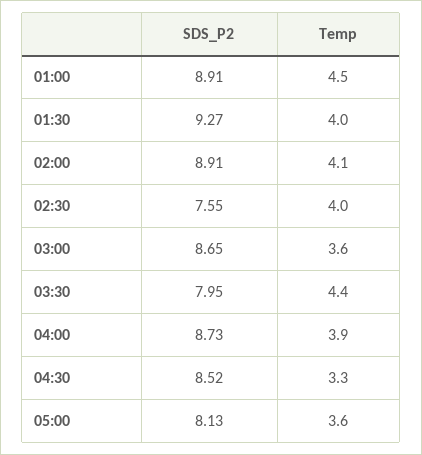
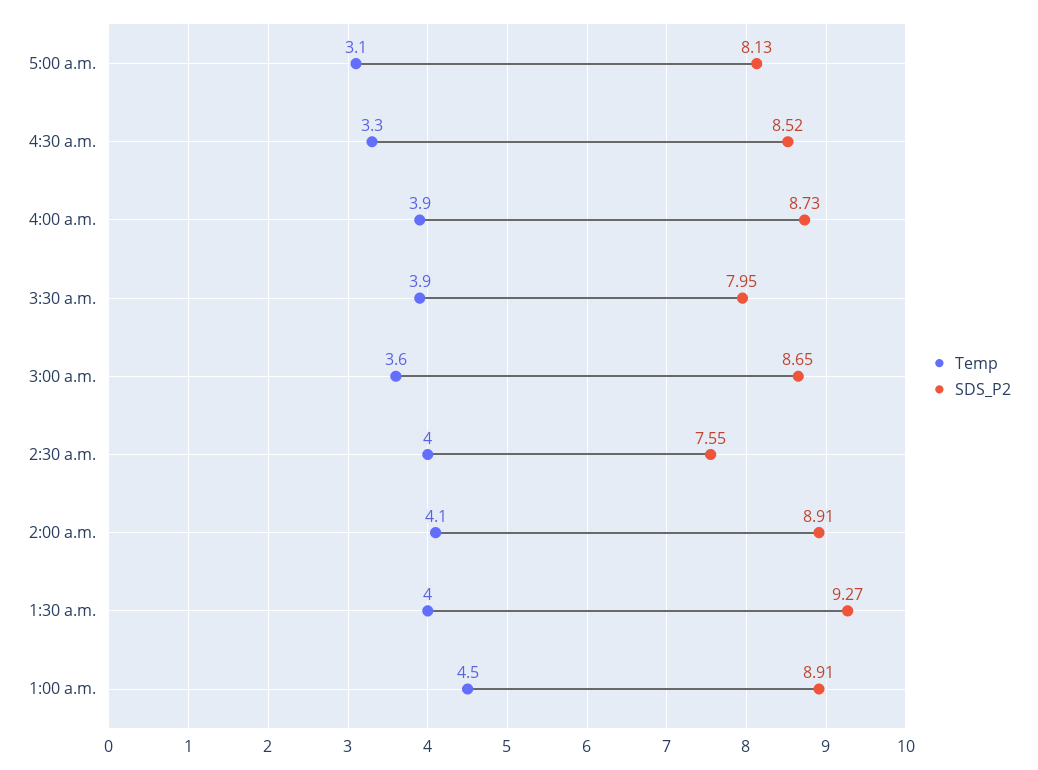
  {
    "SDS_P2": {
      "01:00": 8.91,
      "01:30": 9.27,
      "02:00": 8.91,
      "02:30": 7.55,
      "03:00": 8.65,
      "03:30": 7.95,
      "04:00": 8.73,
      "04:30": 8.52,
      "05:00": 8.13
    },
    "Temp": {
      "01:00": 4.5,
      "01:30": 4,
      "02:00": 4.1,
      "02:30": 4,
      "03:00": 3.6,
-     "03:30": 4.4,
+     "03:30": 3.9,
      "04:00": 3.9,
      "04:30": 3.3,
-     "05:00": 3.6
+     "05:00": 3.1
    }
  }

